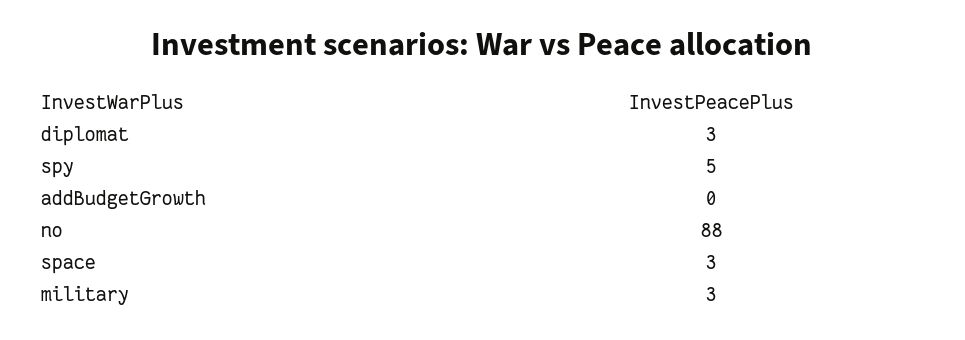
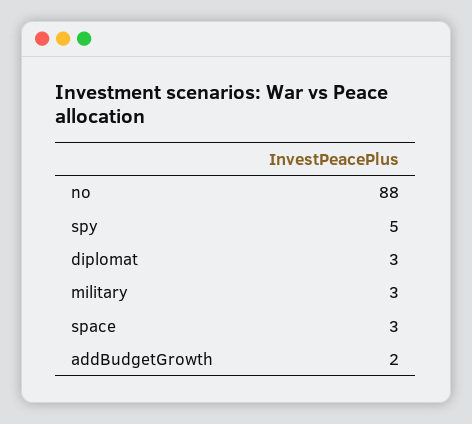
  {
    "diplomat": 3,
    "spy": 5,
-   "addBudgetGrowth": 0,
+   "addBudgetGrowth": 2,
    "no": 88,
    "space": 3,
    "military": 3
  }

